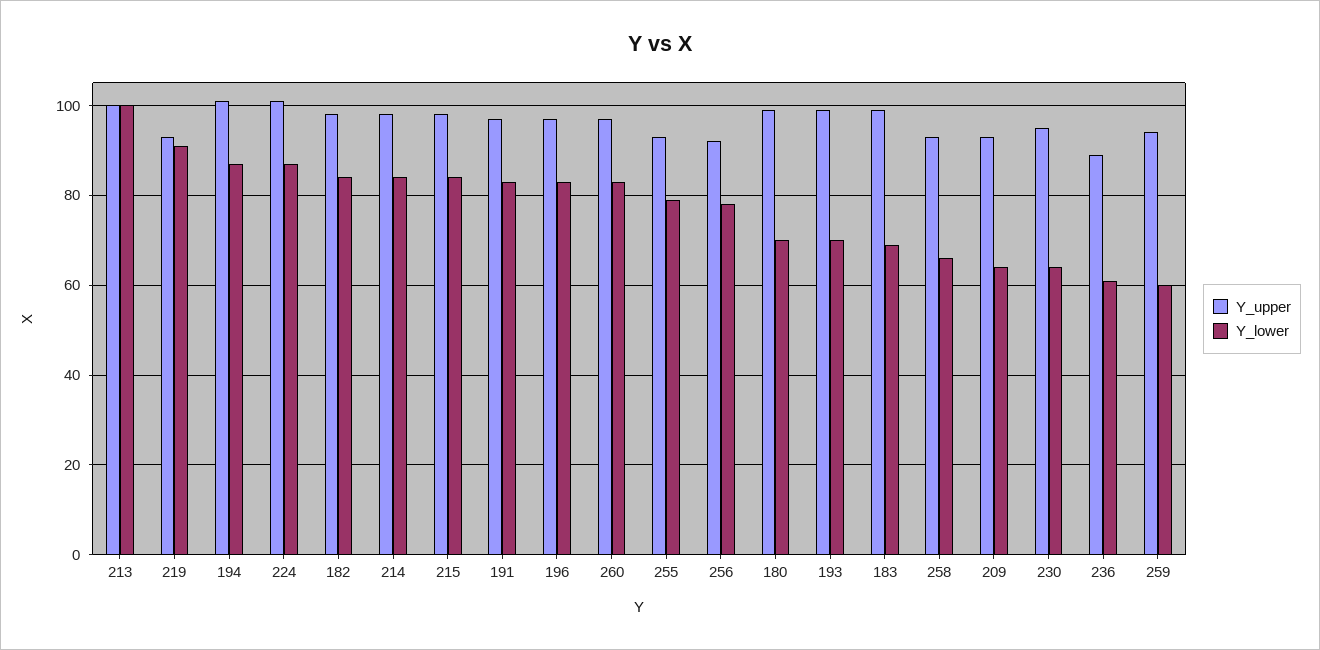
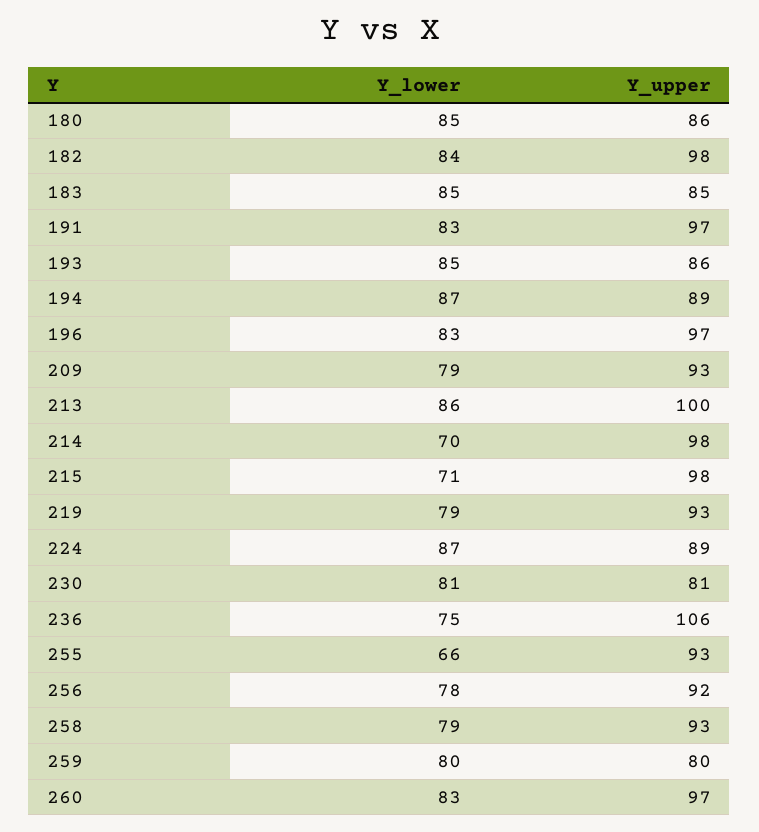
  {
    "Y_upper": {
      "213": 100,
      "219": 93,
-     "194": 100,
+     "194": 89,
-     "224": 100,
+     "224": 89,
      "182": 98,
      "214": 98,
      "215": 98,
      "191": 97,
      "196": 97,
      "260": 97,
      "255": 93,
      "256": 92,
-     "180": 100,
+     "180": 86,
-     "193": 100,
+     "193": 86,
-     "183": 100,
+     "183": 85,
      "258": 93,
      "209": 93,
-     "230": 95,
+     "230": 81,
-     "236": 90,
+     "236": 106,
-     "259": 95
+     "259": 80
    },
    "Y_lower": {
-     "213": 100,
+     "213": 86,
-     "219": 90,
+     "219": 79,
      "194": 87,
      "224": 87,
      "182": 84,
-     "214": 85,
+     "214": 70,
-     "215": 85,
+     "215": 71,
      "191": 83,
      "196": 83,
      "260": 83,
-     "255": 80,
+     "255": 66,
      "256": 78,
-     "180": 70,
+     "180": 85,
-     "193": 70,
+     "193": 85,
-     "183": 70,
+     "183": 85,
-     "258": 65,
+     "258": 79,
-     "209": 65,
+     "209": 79,
-     "230": 65,
+     "230": 81,
-     "236": 60,
+     "236": 75,
-     "259": 60
+     "259": 80
    }
  }

